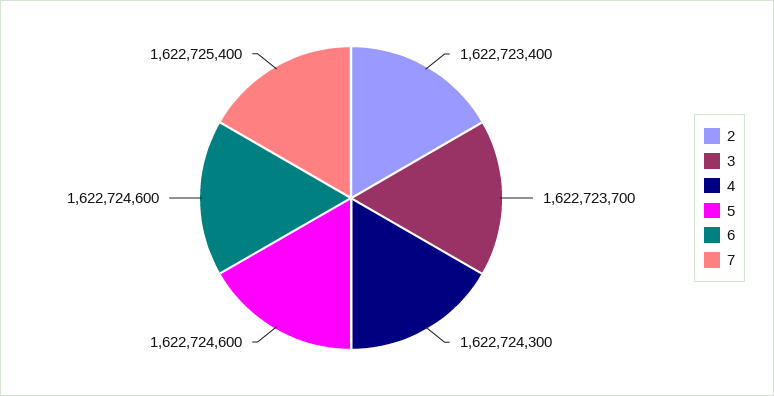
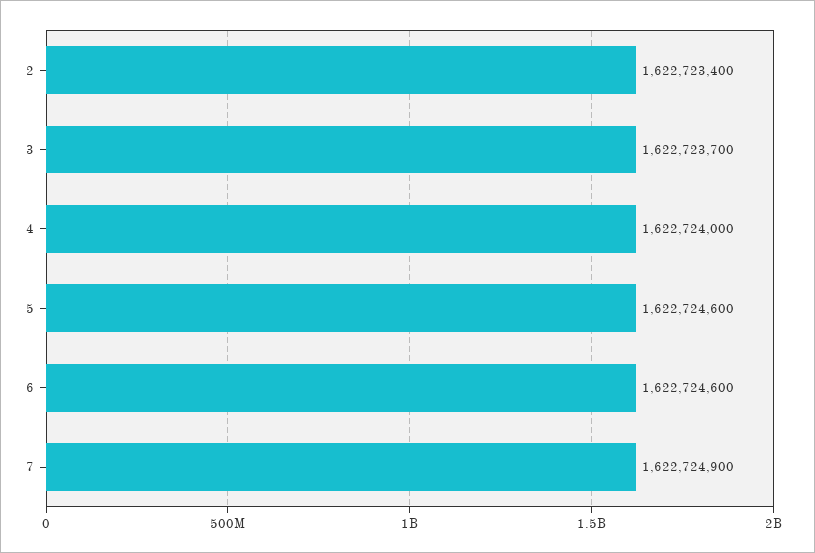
  {
    "2": 1622723400,
    "3": 1622723700,
-   "4": 1622724300,
+   "4": 1622724000,
    "5": 1622724600,
    "6": 1622724600,
-   "7": 1622725400
+   "7": 1622724900
  }

